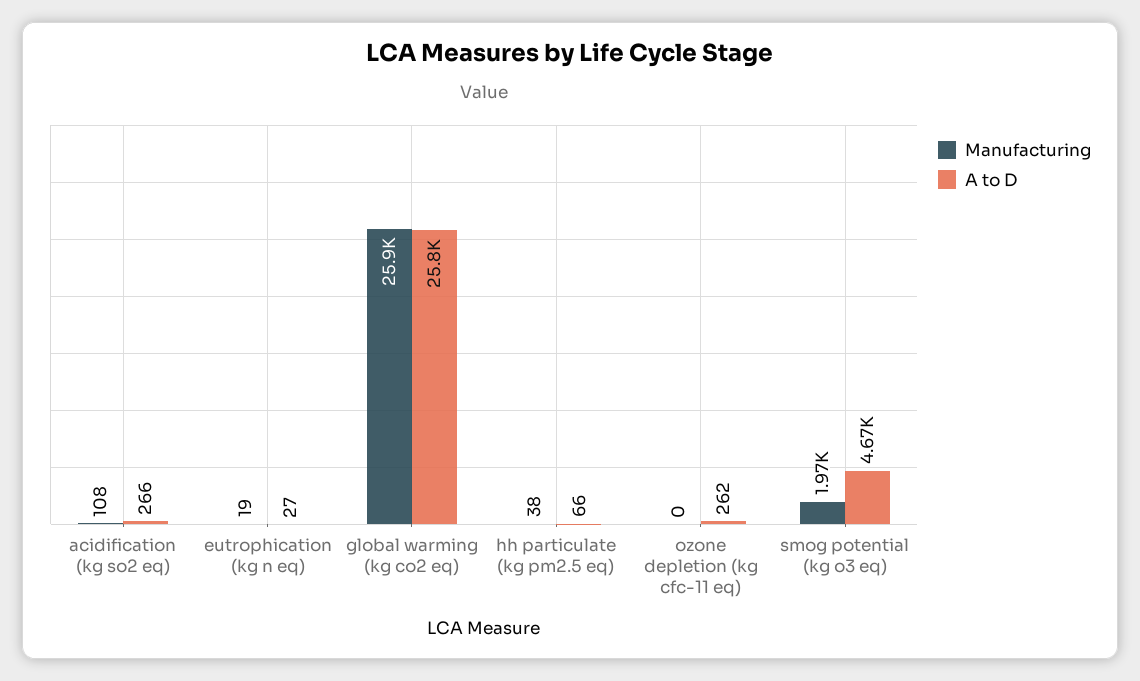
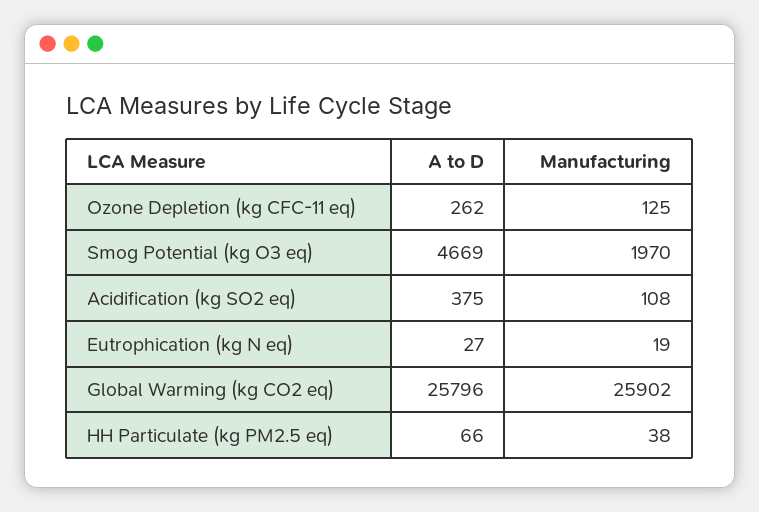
  {
    "Manufacturing": {
      "acidification (kg so2 eq)": 108,
      "eutrophication (kg n eq)": 19,
      "global warming (kg co2 eq)": 25902,
      "hh particulate (kg pm2.5 eq)": 38,
-     "ozone depletion (kg cfc-11 eq)": 0,
+     "ozone depletion (kg cfc-11 eq)": 125,
      "smog potential (kg o3 eq)": 1970
    },
    "A to D": {
-     "acidification (kg so2 eq)": 266,
+     "acidification (kg so2 eq)": 375,
      "eutrophication (kg n eq)": 27,
      "global warming (kg co2 eq)": 25796,
      "hh particulate (kg pm2.5 eq)": 66,
      "ozone depletion (kg cfc-11 eq)": 262,
      "smog potential (kg o3 eq)": 4669
    }
  }

